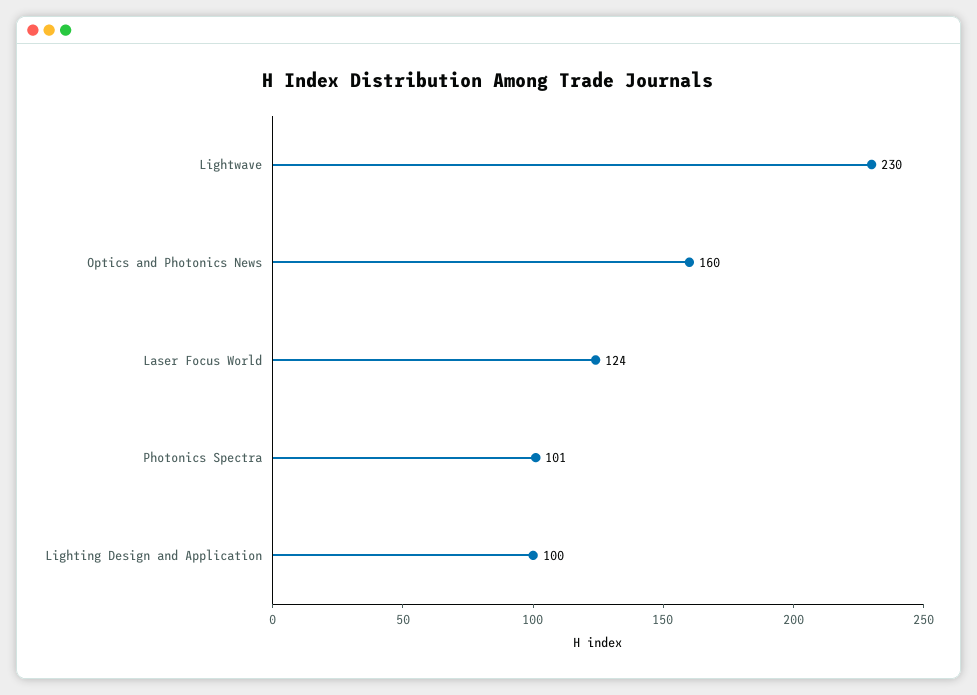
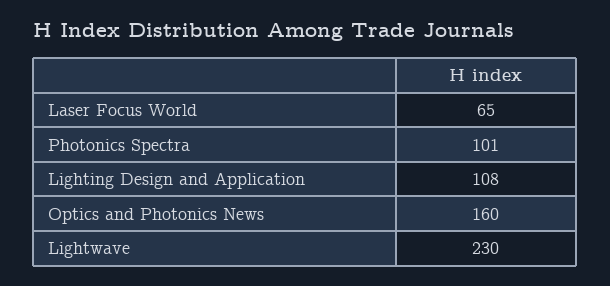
  {
    "Lightwave": 230,
    "Optics and Photonics News": 160,
-   "Laser Focus World": 124,
+   "Laser Focus World": 65,
    "Photonics Spectra": 101,
-   "Lighting Design and Application": 100
+   "Lighting Design and Application": 108
  }

